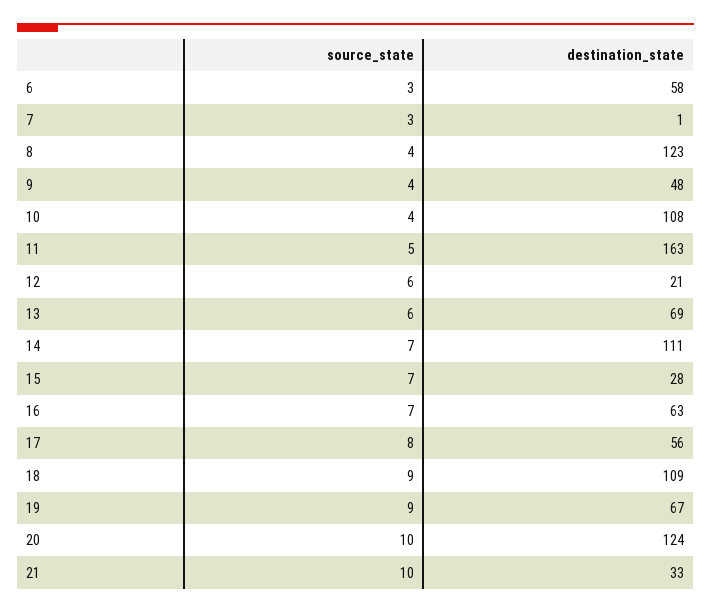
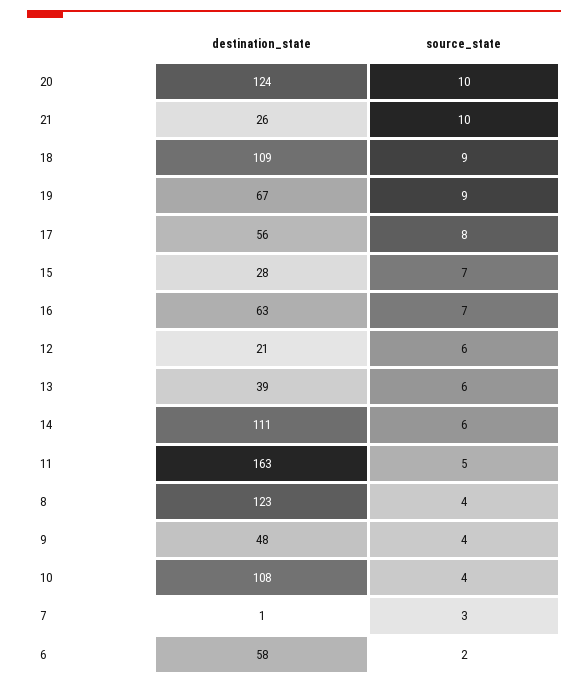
  {
    "source_state": {
-     "6": 3,
+     "6": 2,
      "7": 3,
      "8": 4,
      "9": 4,
      "10": 4,
      "11": 5,
      "12": 6,
      "13": 6,
-     "14": 7,
+     "14": 6,
      "15": 7,
      "16": 7,
      "17": 8,
      "18": 9,
      "19": 9,
      "20": 10,
      "21": 10
    },
    "destination_state": {
      "6": 58,
      "7": 1,
      "8": 123,
      "9": 48,
      "10": 108,
      "11": 163,
      "12": 21,
-     "13": 69,
+     "13": 39,
      "14": 111,
      "15": 28,
      "16": 63,
      "17": 56,
      "18": 109,
      "19": 67,
      "20": 124,
-     "21": 33
+     "21": 26
    }
  }

